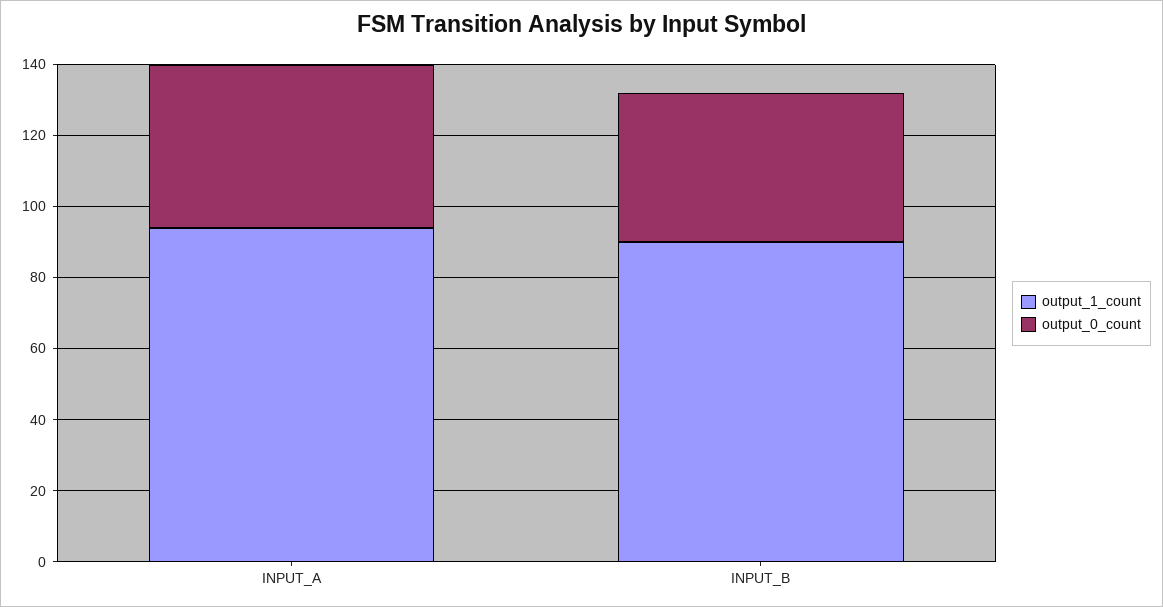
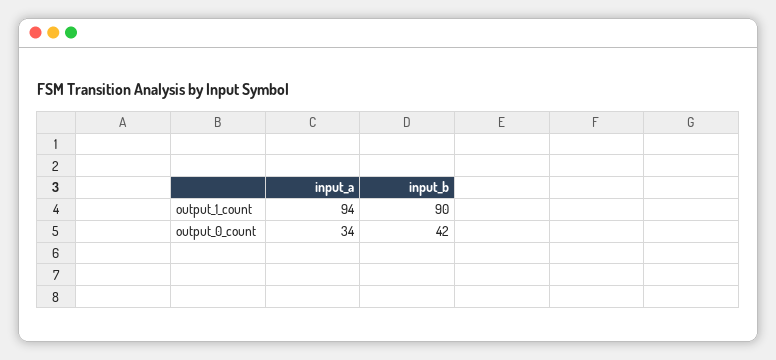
  {
    "output_1_count": {
      "INPUT_A": 94,
      "INPUT_B": 90
    },
    "output_0_count": {
-     "INPUT_A": 45,
+     "INPUT_A": 34,
      "INPUT_B": 42
    }
  }

